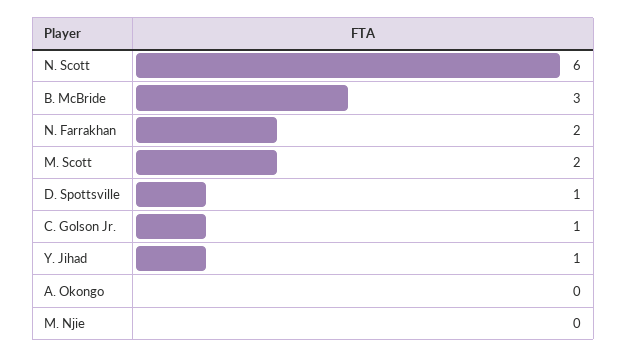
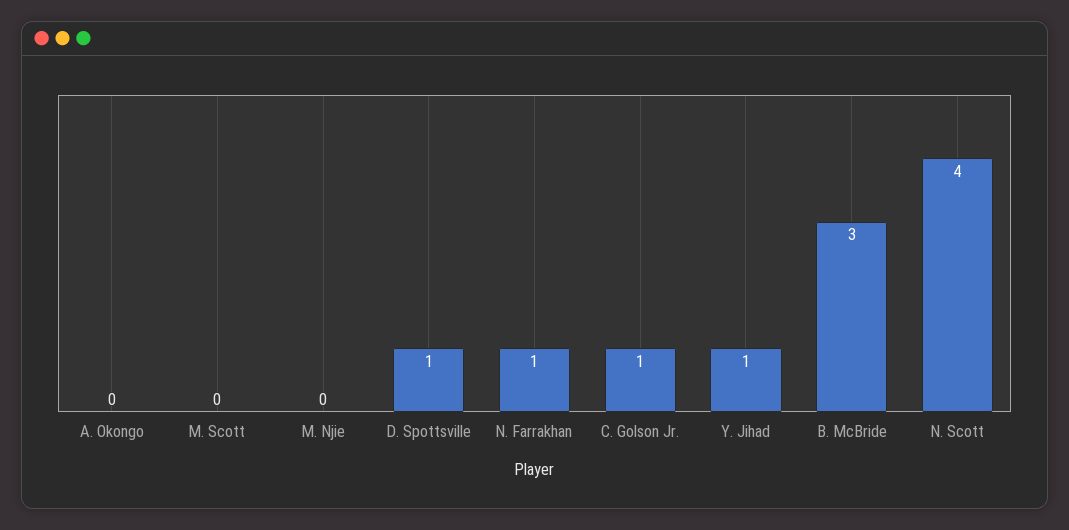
  {
-   "N. Scott": 6,
+   "N. Scott": 4,
    "B. McBride": 3,
-   "N. Farrakhan": 2,
+   "N. Farrakhan": 1,
-   "M. Scott": 2,
+   "M. Scott": 0,
    "D. Spottsville": 1,
    "C. Golson Jr.": 1,
    "Y. Jihad": 1,
    "A. Okongo": 0,
    "M. Njie": 0
  }

